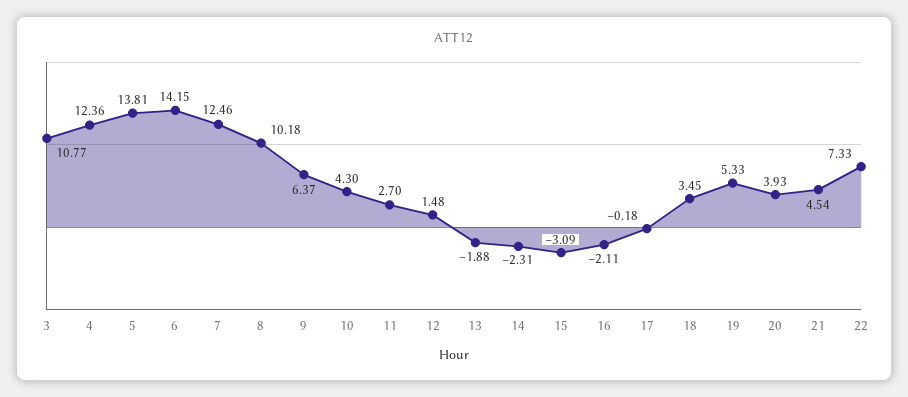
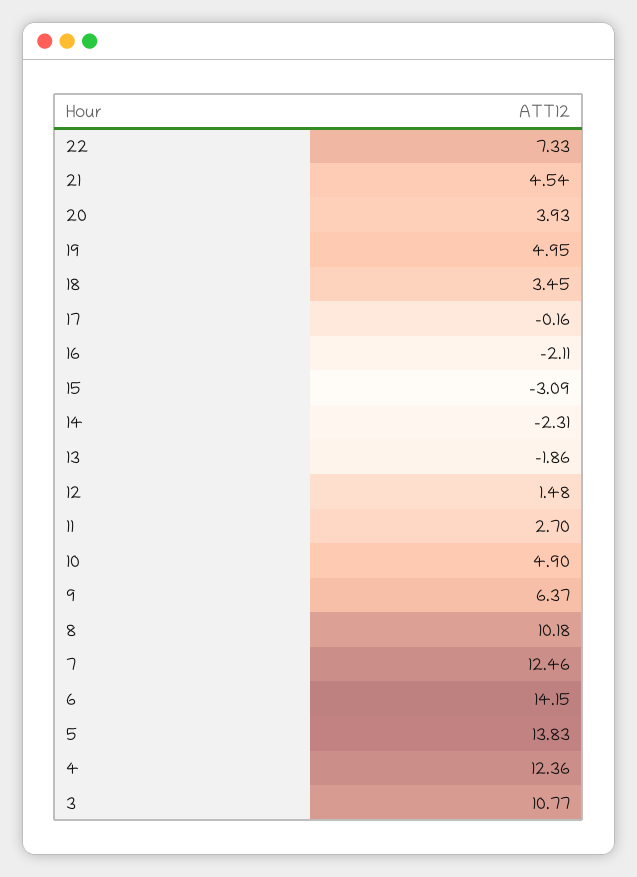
  {
    "3": 10.77,
    "4": 12.36,
-   "5": 13.81,
+   "5": 13.83,
    "6": 14.15,
    "7": 12.46,
    "8": 10.18,
    "9": 6.37,
-   "10": 4.3,
+   "10": 4.9,
    "11": 2.7,
    "12": 1.48,
-   "13": -1.88,
+   "13": -1.86,
    "14": -2.31,
    "15": -3.09,
    "16": -2.11,
-   "17": -0.18,
+   "17": -0.16,
    "18": 3.45,
-   "19": 5.33,
+   "19": 4.95,
    "20": 3.93,
    "21": 4.54,
    "22": 7.33
  }

